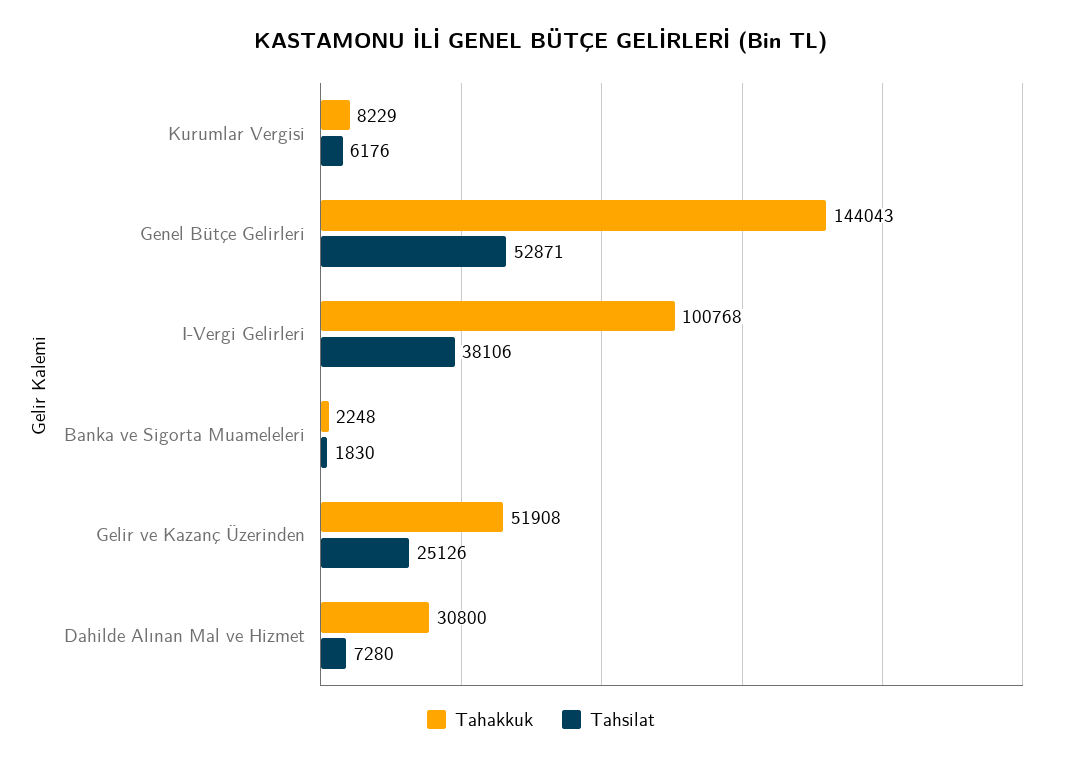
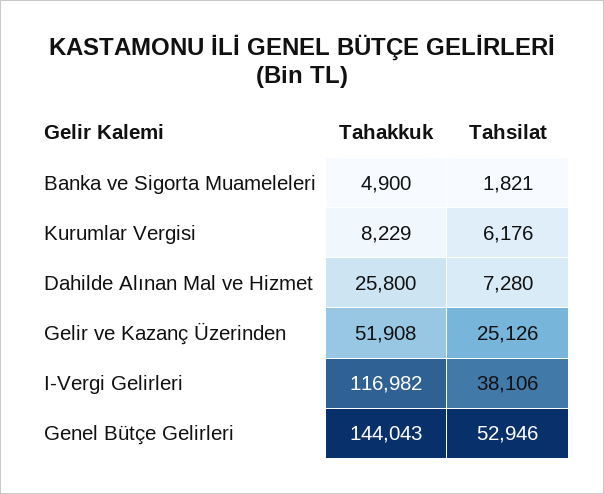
  {
    "Tahakkuk": {
      "Kurumlar Vergisi": 8229,
      "Genel Bütçe Gelirleri": 144043,
-     "I-Vergi Gelirleri": 100768,
+     "I-Vergi Gelirleri": 116982,
-     "Banka ve Sigorta Muameleleri": 2248,
+     "Banka ve Sigorta Muameleleri": 4900,
      "Gelir ve Kazanç Üzerinden": 51908,
-     "Dahilde Alınan Mal ve Hizmet": 30800
+     "Dahilde Alınan Mal ve Hizmet": 25800
    },
    "Tahsilat": {
      "Kurumlar Vergisi": 6176,
-     "Genel Bütçe Gelirleri": 52871,
+     "Genel Bütçe Gelirleri": 52946,
      "I-Vergi Gelirleri": 38106,
-     "Banka ve Sigorta Muameleleri": 1830,
+     "Banka ve Sigorta Muameleleri": 1821,
      "Gelir ve Kazanç Üzerinden": 25126,
      "Dahilde Alınan Mal ve Hizmet": 7280
    }
  }

